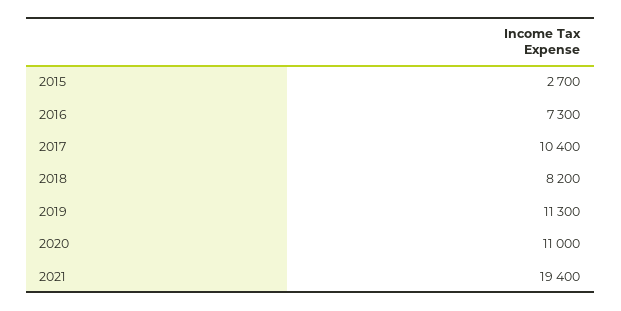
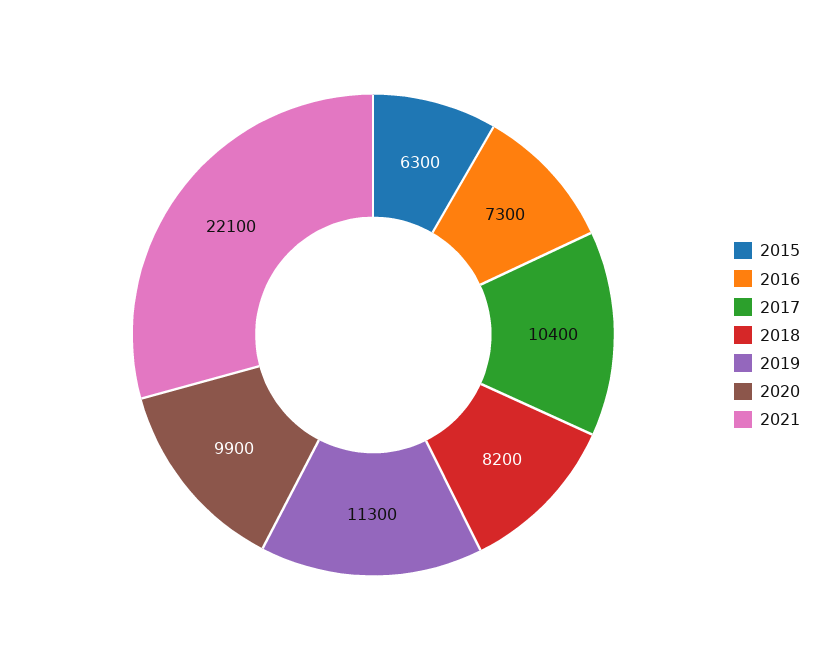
  {
-   "2015": 2700,
+   "2015": 6300,
    "2016": 7300,
    "2017": 10400,
    "2018": 8200,
    "2019": 11300,
-   "2020": 11000,
+   "2020": 9900,
-   "2021": 19400
+   "2021": 22100
  }

